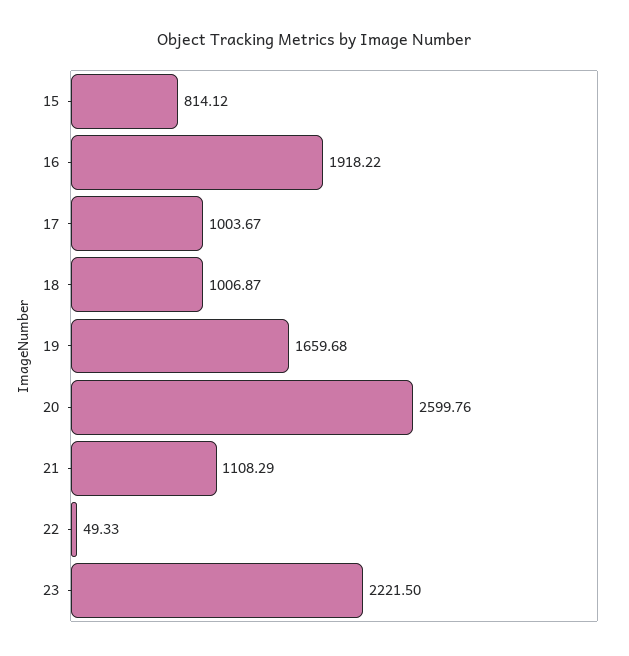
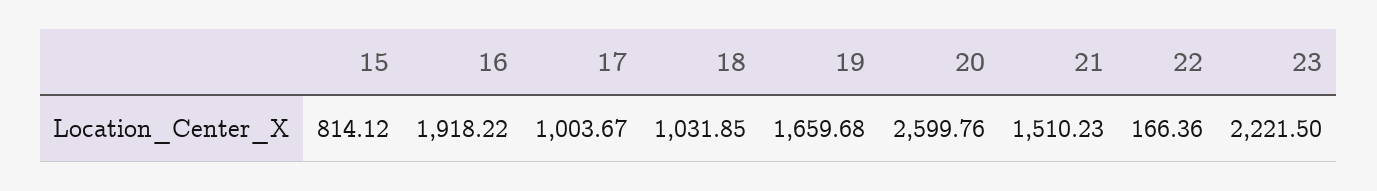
  {
    "15": 814.12,
    "16": 1918.22,
    "17": 1003.67,
-   "18": 1006.87,
+   "18": 1031.85,
    "19": 1659.68,
    "20": 2599.76,
-   "21": 1108.29,
+   "21": 1510.23,
-   "22": 49.33,
+   "22": 166.36,
    "23": 2221.5
  }

